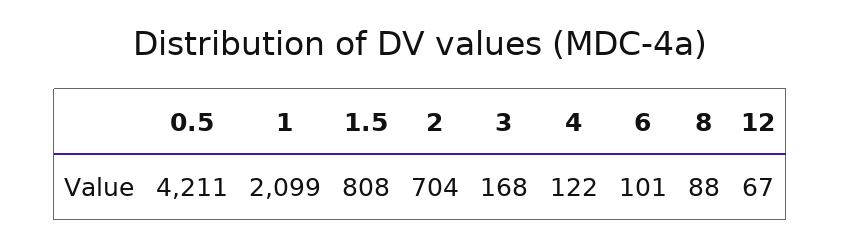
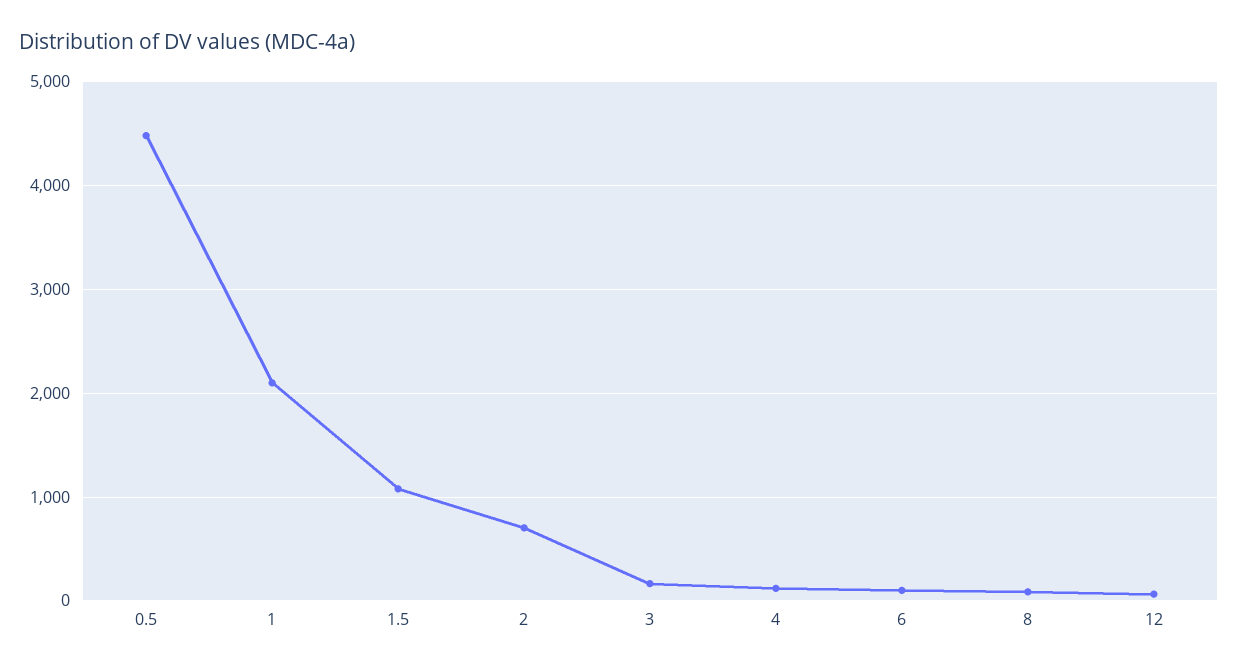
  {
-   "0.5": 4211,
+   "0.5": 4500,
    "1": 2099,
-   "1.5": 808,
+   "1.5": 1100,
    "2": 704,
    "3": 168,
    "4": 122,
    "6": 101,
    "8": 88,
    "12": 67
  }

